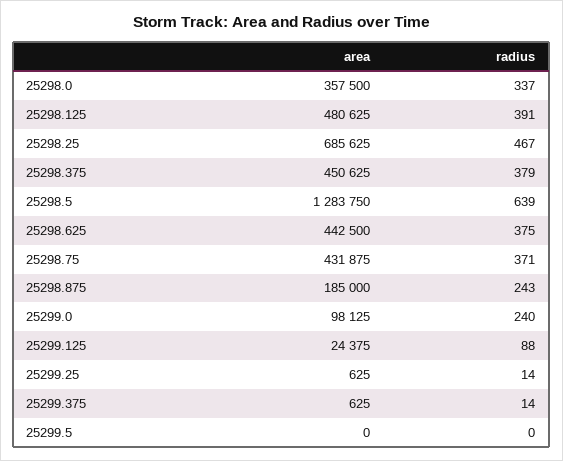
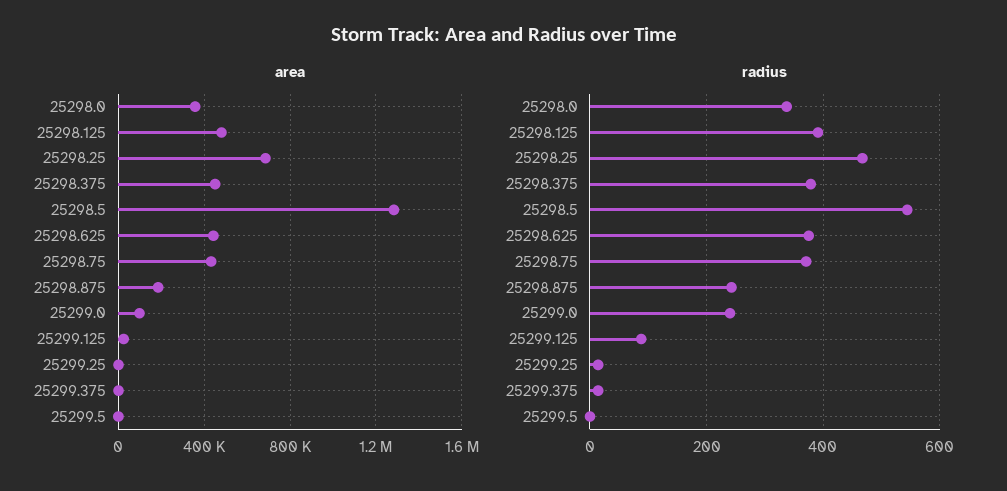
  {
    "area": {
      "25298.0": 357500,
      "25298.125": 480625,
      "25298.25": 685625,
      "25298.375": 450625,
      "25298.5": 1283750,
      "25298.625": 442500,
      "25298.75": 431875,
      "25298.875": 185000,
      "25299.0": 98125,
      "25299.125": 24375,
      "25299.25": 625,
      "25299.375": 625,
      "25299.5": 0
    },
    "radius": {
      "25298.0": 337,
      "25298.125": 391,
      "25298.25": 467,
      "25298.375": 379,
-     "25298.5": 639,
+     "25298.5": 540,
      "25298.625": 375,
      "25298.75": 371,
      "25298.875": 243,
      "25299.0": 240,
      "25299.125": 88,
      "25299.25": 14,
      "25299.375": 14,
      "25299.5": 0
    }
  }

